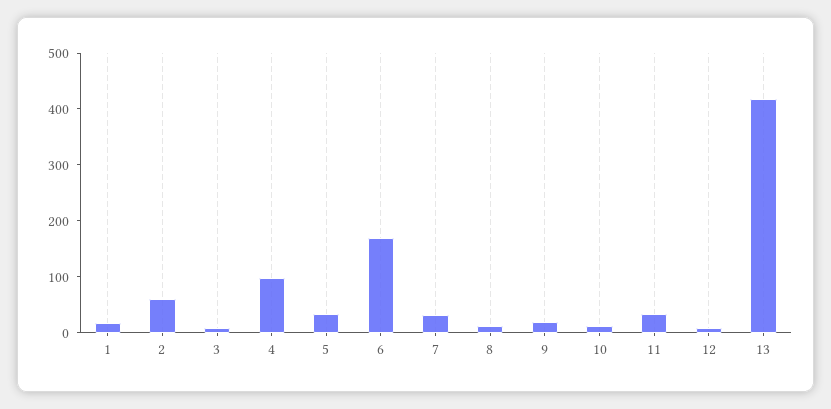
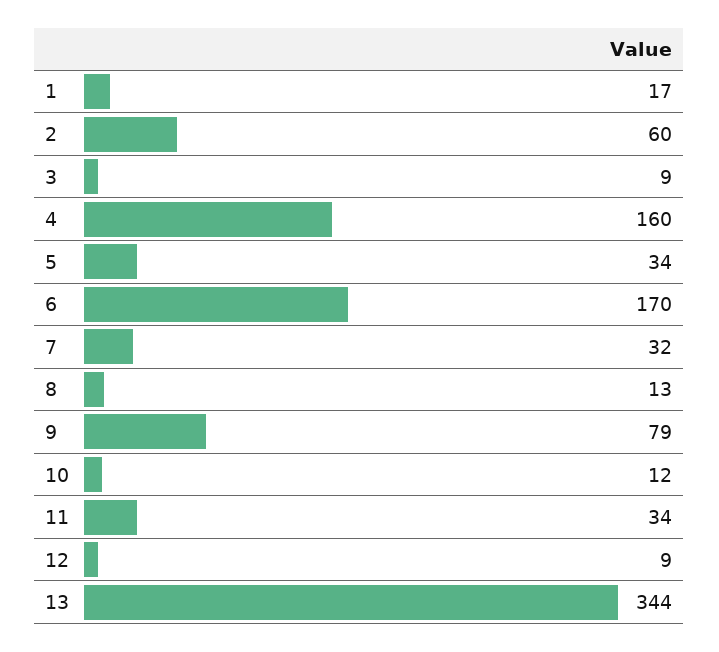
  {
    "1": 17,
    "2": 60,
    "3": 9,
-   "4": 100,
+   "4": 160,
    "5": 34,
    "6": 170,
    "7": 32,
    "8": 13,
-   "9": 20,
+   "9": 79,
    "10": 12,
    "11": 34,
    "12": 9,
-   "13": 420
+   "13": 344
  }

